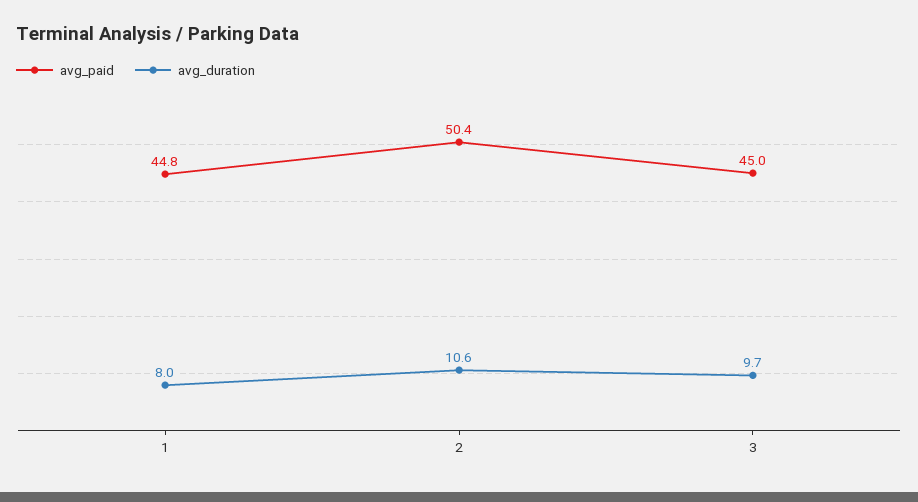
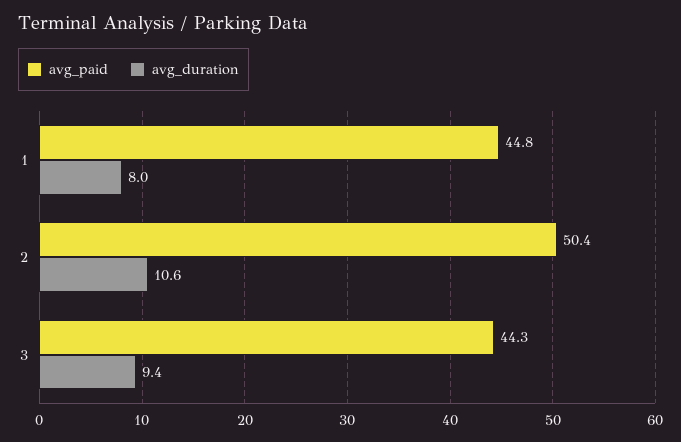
  {
    "avg_paid": {
      "1": 44.8,
      "2": 50.4,
-     "3": 45
+     "3": 44.3
    },
    "avg_duration": {
      "1": 8,
      "2": 10.6,
-     "3": 9.7
+     "3": 9.4
    }
  }

